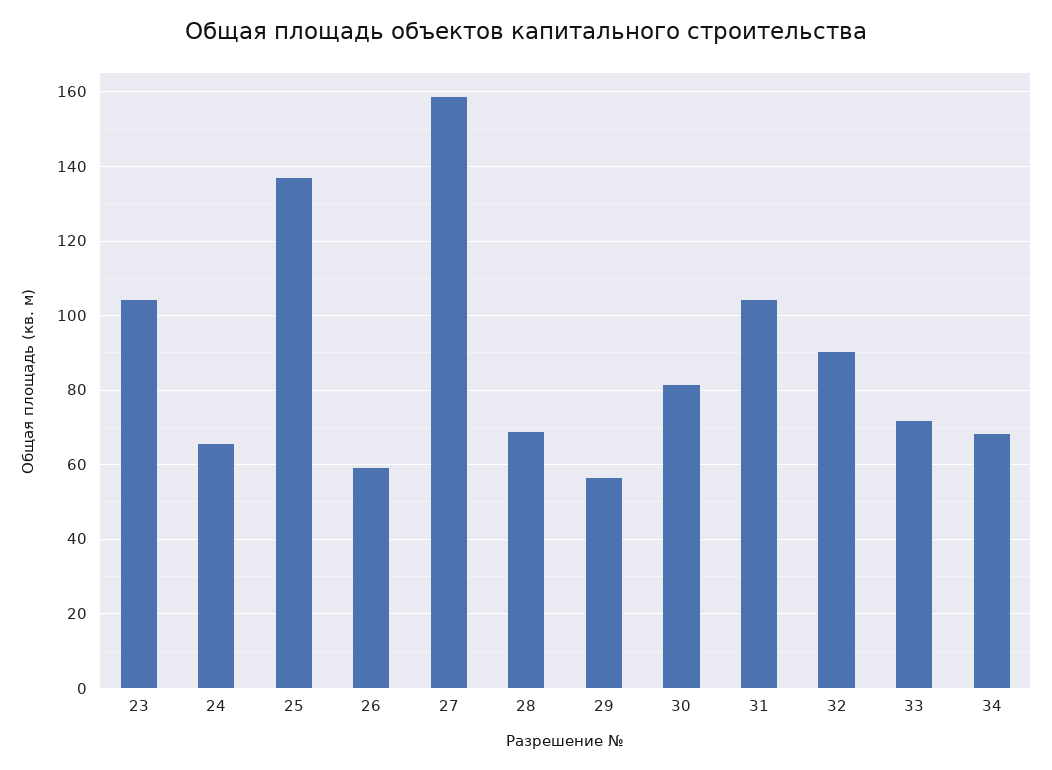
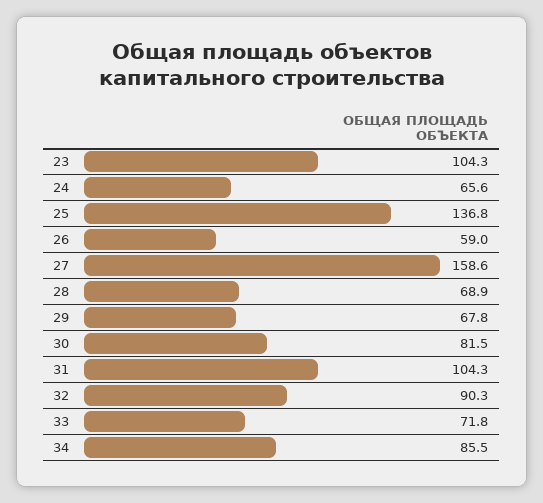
  {
    "23": 104.3,
    "24": 65.6,
    "25": 136.8,
    "26": 59,
    "27": 158.6,
    "28": 68.9,
-   "29": 56,
+   "29": 67.8,
    "30": 81.5,
    "31": 104.3,
    "32": 90.3,
    "33": 71.8,
-   "34": 68
+   "34": 85.5
  }

